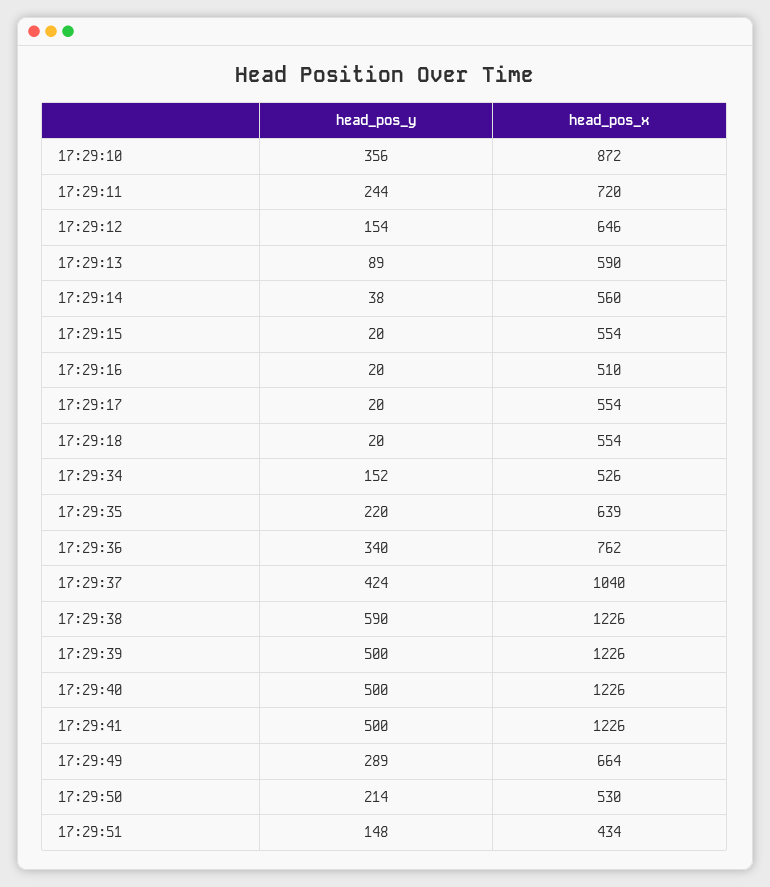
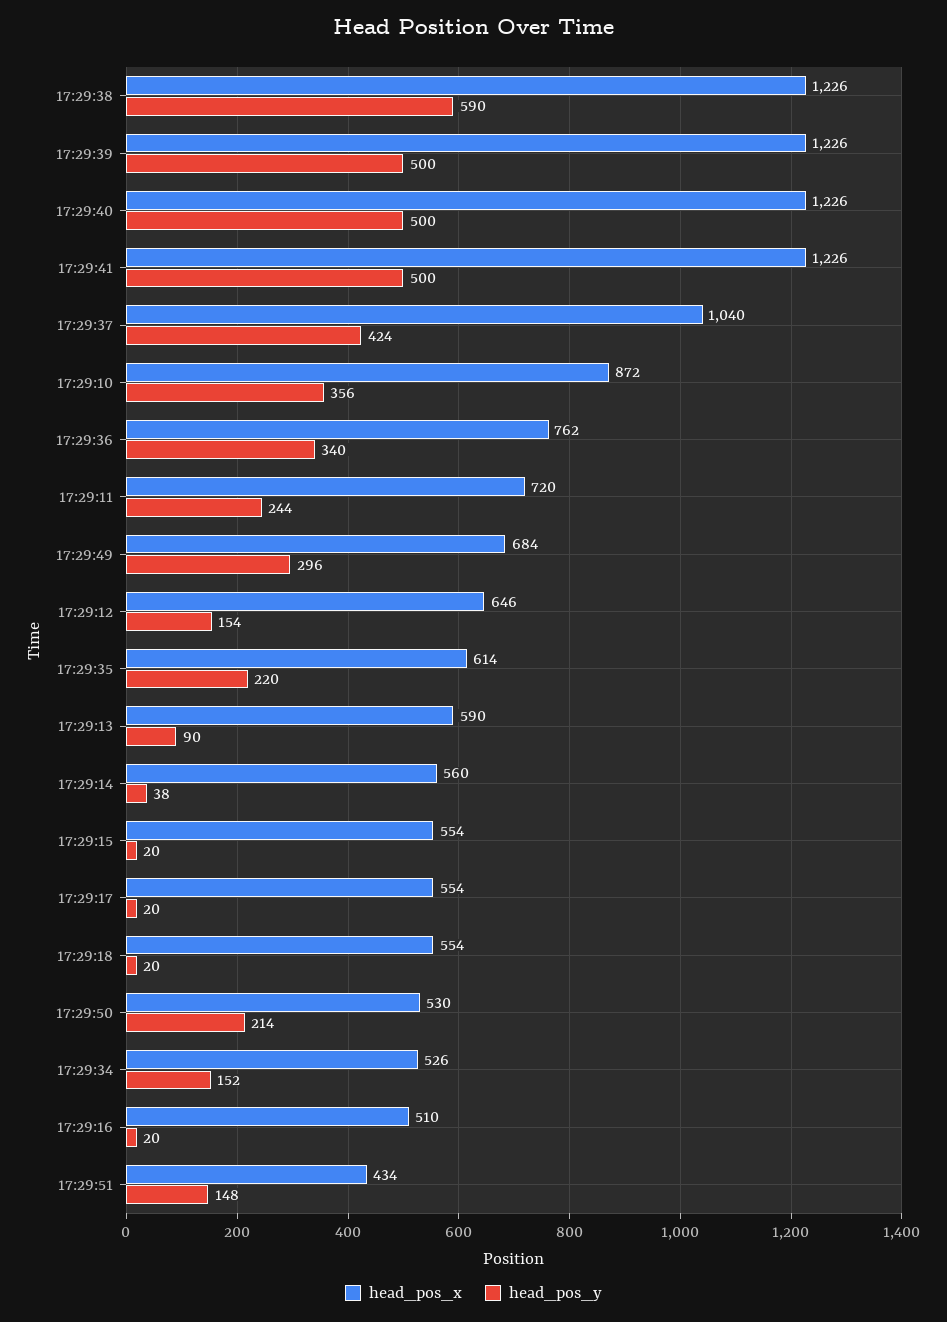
  {
    "head_pos_y": {
      "17:29:10": 356,
      "17:29:11": 244,
      "17:29:12": 154,
-     "17:29:13": 89,
+     "17:29:13": 90,
      "17:29:14": 38,
      "17:29:15": 20,
      "17:29:16": 20,
      "17:29:17": 20,
      "17:29:18": 20,
      "17:29:34": 152,
      "17:29:35": 220,
      "17:29:36": 340,
      "17:29:37": 424,
      "17:29:38": 590,
      "17:29:39": 500,
      "17:29:40": 500,
      "17:29:41": 500,
-     "17:29:49": 289,
+     "17:29:49": 296,
      "17:29:50": 214,
      "17:29:51": 148
    },
    "head_pos_x": {
      "17:29:10": 872,
      "17:29:11": 720,
      "17:29:12": 646,
      "17:29:13": 590,
      "17:29:14": 560,
      "17:29:15": 554,
      "17:29:16": 510,
      "17:29:17": 554,
      "17:29:18": 554,
      "17:29:34": 526,
-     "17:29:35": 639,
+     "17:29:35": 614,
      "17:29:36": 762,
      "17:29:37": 1040,
      "17:29:38": 1226,
      "17:29:39": 1226,
      "17:29:40": 1226,
      "17:29:41": 1226,
-     "17:29:49": 664,
+     "17:29:49": 684,
      "17:29:50": 530,
      "17:29:51": 434
    }
  }

